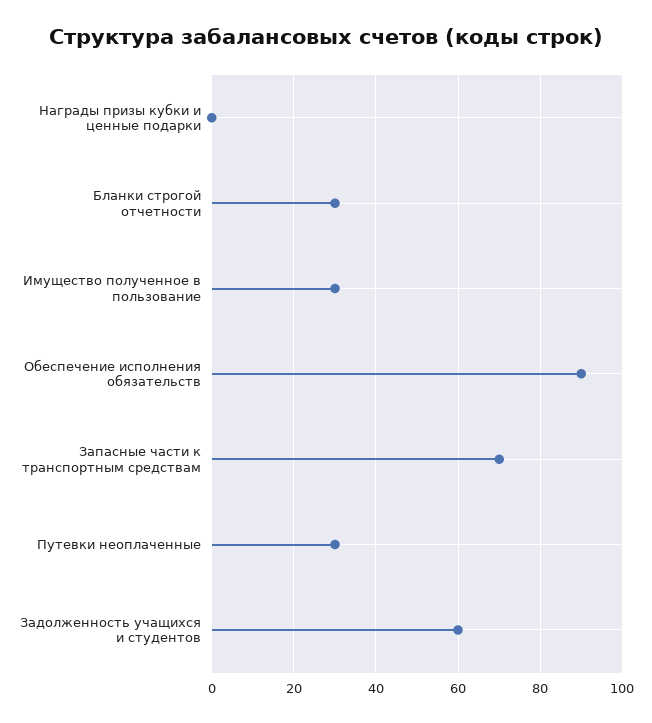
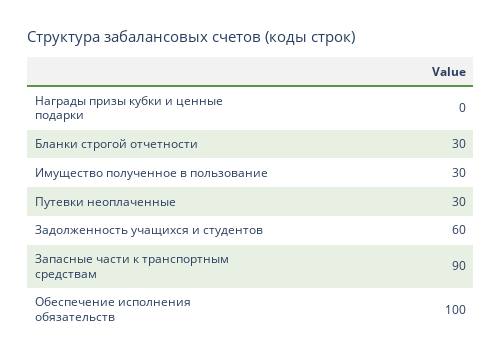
  {
    "Награды призы кубки и ценные подарки": 0,
    "Бланки строгой отчетности": 30,
    "Имущество полученное в пользование": 30,
-   "Обеспечение исполнения обязательств": 90,
+   "Обеспечение исполнения обязательств": 100,
-   "Запасные части к транспортным средствам": 70,
+   "Запасные части к транспортным средствам": 90,
    "Путевки неоплаченные": 30,
    "Задолженность учащихся и студентов": 60
  }

